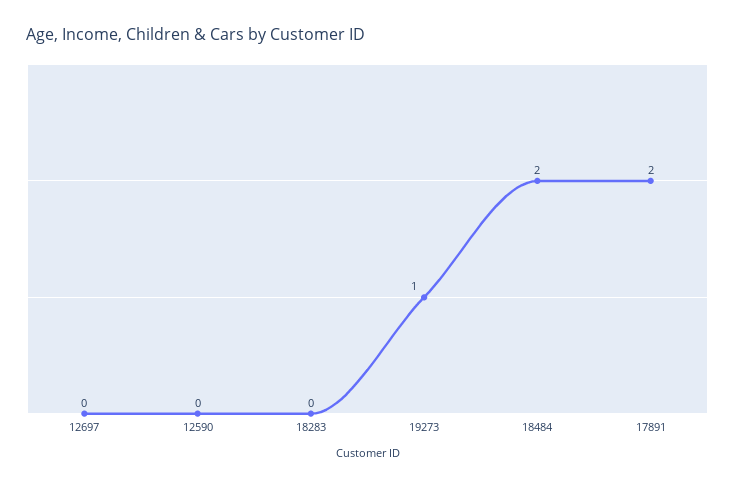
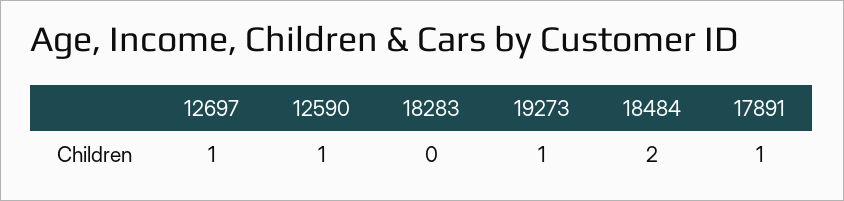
  {
-   "12697": 0,
+   "12697": 1,
-   "12590": 0,
+   "12590": 1,
    "18283": 0,
    "19273": 1,
    "18484": 2,
-   "17891": 2
+   "17891": 1
  }

